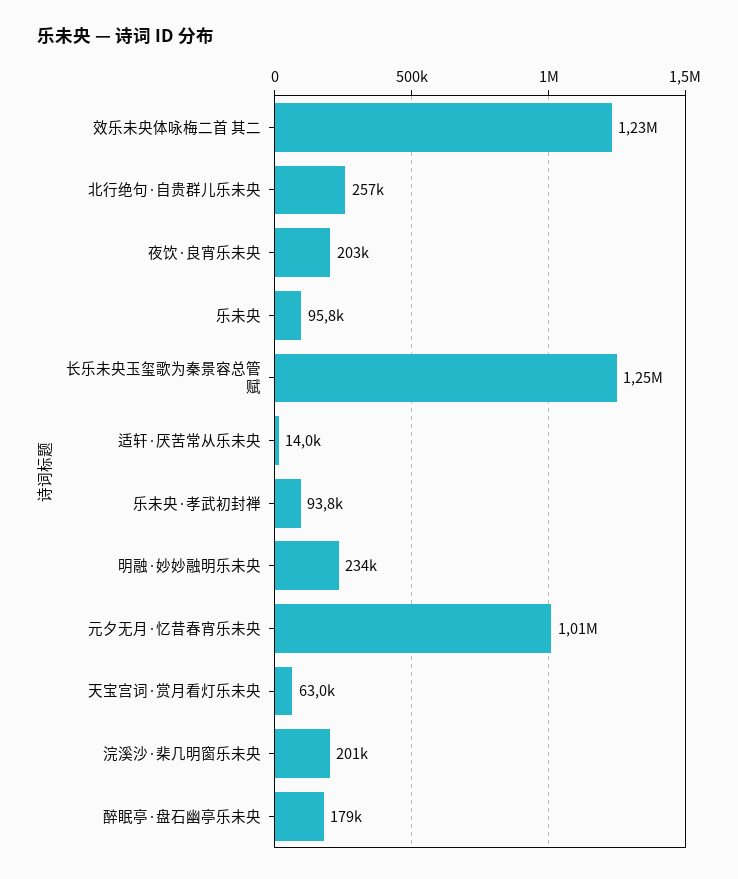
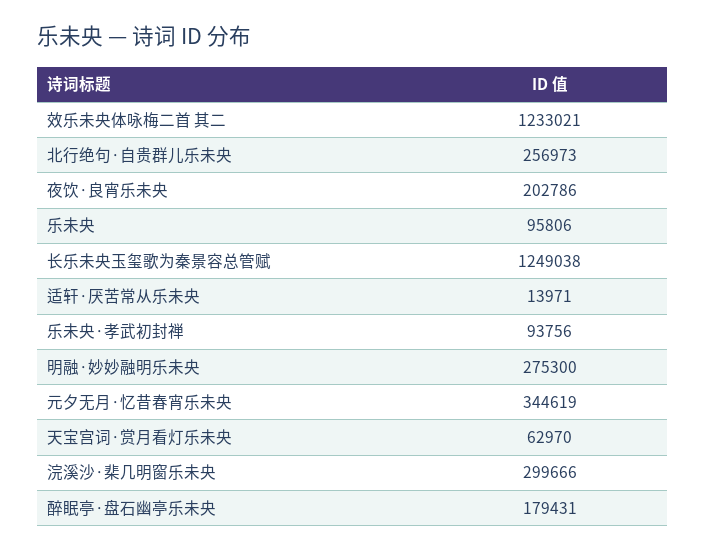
  {
    "效乐未央体咏梅二首 其二": 1233021,
    "北行绝句·自贵群儿乐未央": 256973,
    "夜饮·良宵乐未央": 202786,
    "乐未央": 95806,
    "长乐未央玉玺歌为秦景容总管赋": 1249038,
    "适轩·厌苦常从乐未央": 13971,
    "乐未央·孝武初封禅": 93756,
-   "明融·妙妙融明乐未央": 234000,
+   "明融·妙妙融明乐未央": 275300,
-   "元夕无月·忆昔春宵乐未央": 1010000,
+   "元夕无月·忆昔春宵乐未央": 344619,
    "天宝宫词·赏月看灯乐未央": 62970,
-   "浣溪沙·棐几明窗乐未央": 201000,
+   "浣溪沙·棐几明窗乐未央": 299666,
    "醉眠亭·盘石幽亭乐未央": 179431
  }

